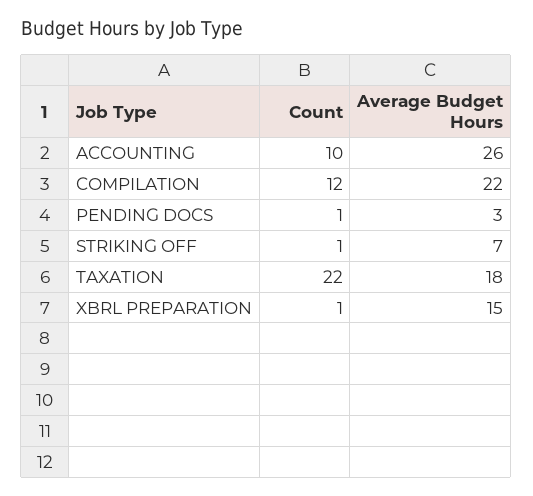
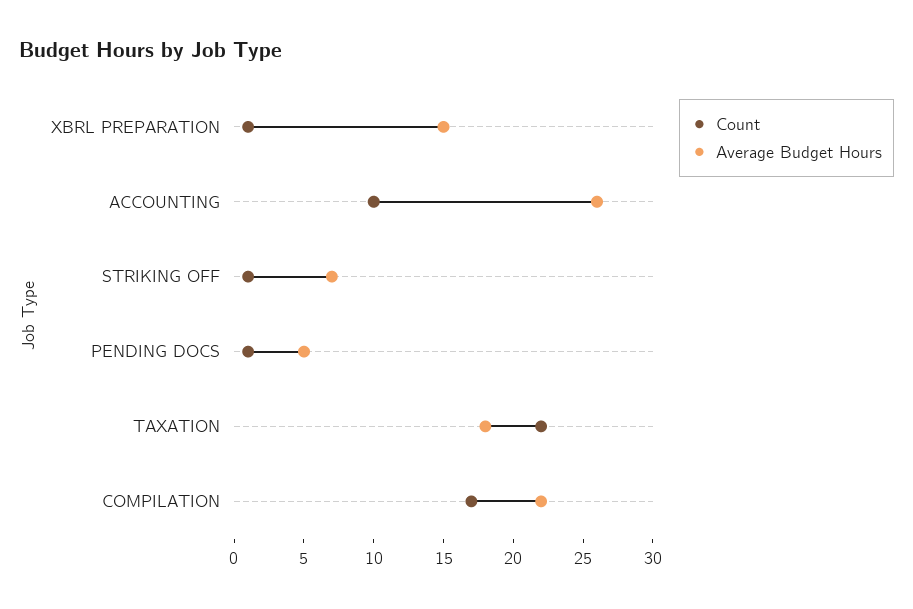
  {
    "Count": {
      "ACCOUNTING": 10,
-     "COMPILATION": 12,
+     "COMPILATION": 17,
      "PENDING DOCS": 1,
      "STRIKING OFF": 1,
      "TAXATION": 22,
      "XBRL PREPARATION": 1
    },
    "Average Budget Hours": {
      "ACCOUNTING": 26,
      "COMPILATION": 22,
-     "PENDING DOCS": 3,
+     "PENDING DOCS": 5,
      "STRIKING OFF": 7,
      "TAXATION": 18,
      "XBRL PREPARATION": 15
    }
  }

